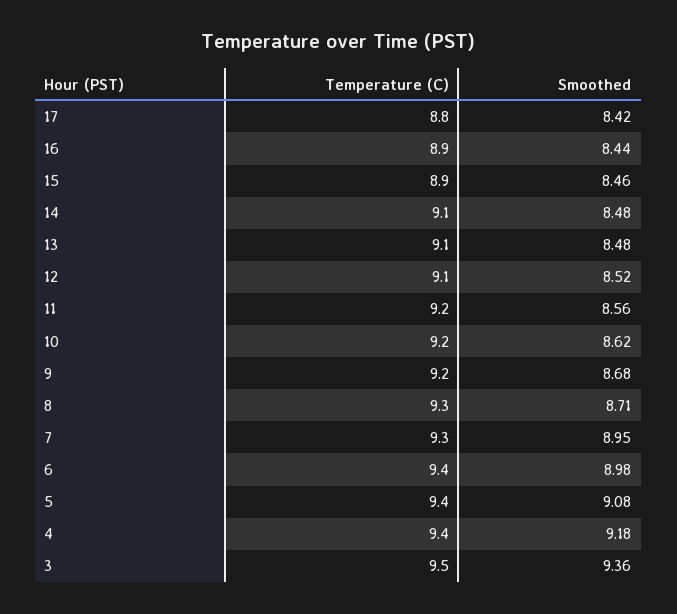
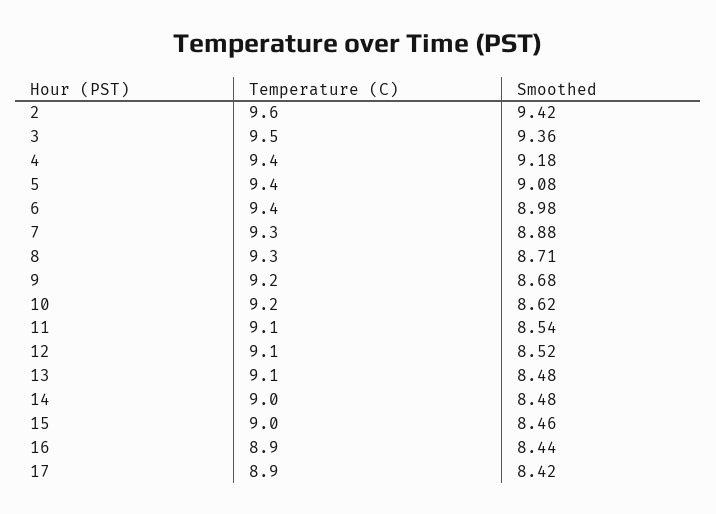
  {
    "Temperature (C)": {
-     "17": 8.8,
+     "17": 8.9,
      "16": 8.9,
-     "15": 8.9,
+     "15": 9,
-     "14": 9.1,
+     "14": 9,
      "13": 9.1,
      "12": 9.1,
-     "11": 9.2,
+     "11": 9.1,
      "10": 9.2,
      "9": 9.2,
      "8": 9.3,
      "7": 9.3,
      "6": 9.4,
      "5": 9.4,
      "4": 9.4,
-     "3": 9.5
+     "3": 9.5,
+     "2": 9.6
    },
    "Smoothed": {
      "17": 8.42,
      "16": 8.44,
      "15": 8.46,
      "14": 8.48,
      "13": 8.48,
      "12": 8.52,
-     "11": 8.56,
+     "11": 8.54,
      "10": 8.62,
      "9": 8.68,
      "8": 8.71,
-     "7": 8.95,
+     "7": 8.88,
      "6": 8.98,
      "5": 9.08,
      "4": 9.18,
-     "3": 9.36
+     "3": 9.36,
+     "2": 9.42
    }
  }

